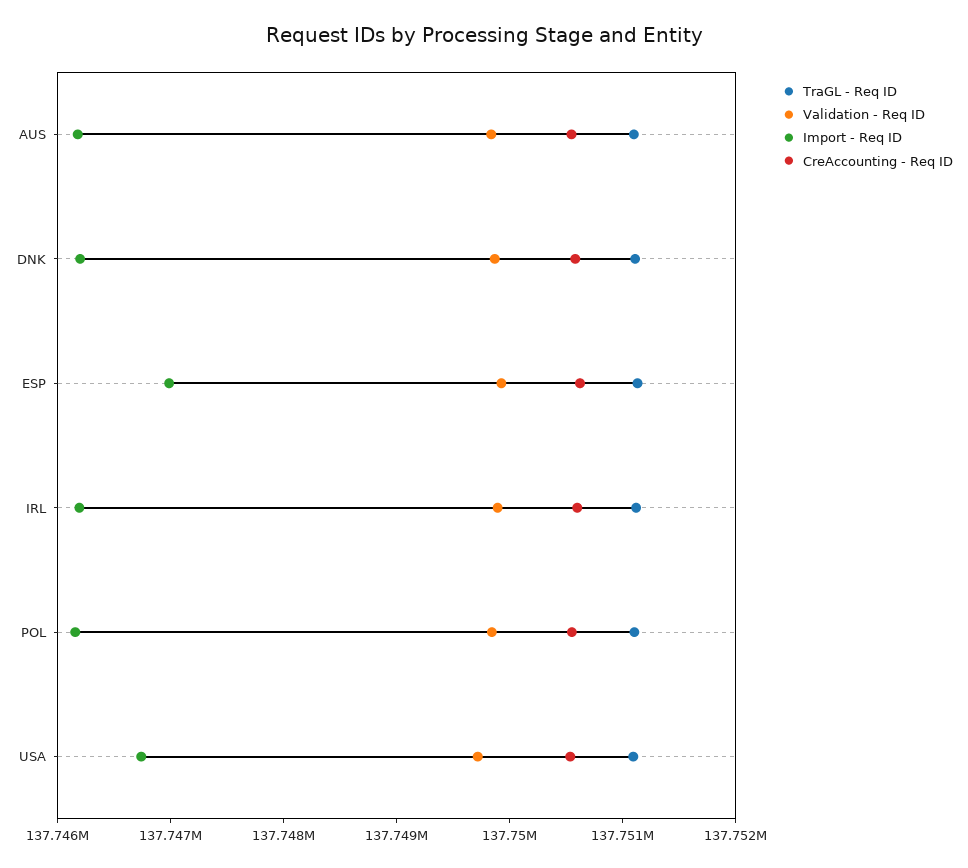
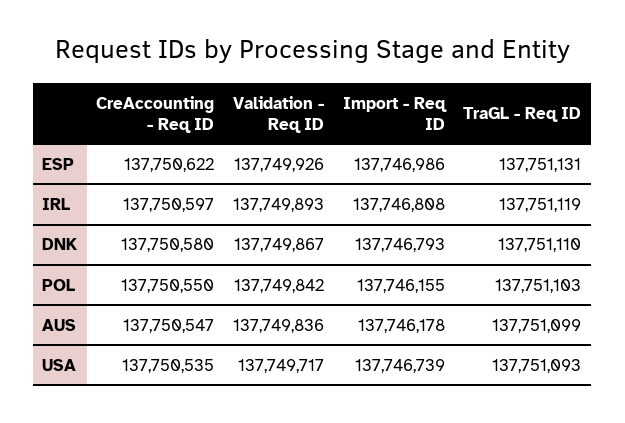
  {
    "TraGL - Req ID": {
      "AUS": 137751099,
      "DNK": 137751110,
      "ESP": 137751131,
      "IRL": 137751119,
      "POL": 137751103,
      "USA": 137751093
    },
    "Validation - Req ID": {
      "AUS": 137749836,
      "DNK": 137749867,
      "ESP": 137749926,
      "IRL": 137749893,
      "POL": 137749842,
      "USA": 137749717
    },
    "Import - Req ID": {
      "AUS": 137746178,
-     "DNK": 137746200,
+     "DNK": 137746793,
      "ESP": 137746986,
-     "IRL": 137746200,
+     "IRL": 137746808,
      "POL": 137746155,
      "USA": 137746739
    },
    "CreAccounting - Req ID": {
      "AUS": 137750547,
      "DNK": 137750580,
      "ESP": 137750622,
      "IRL": 137750597,
      "POL": 137750550,
      "USA": 137750535
    }
  }

